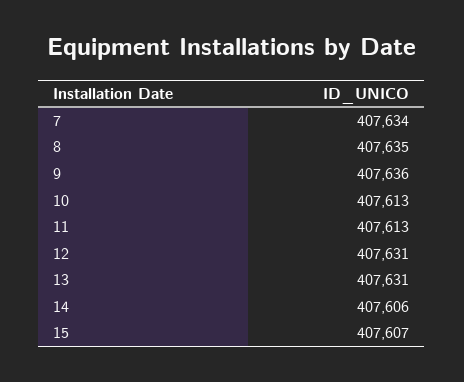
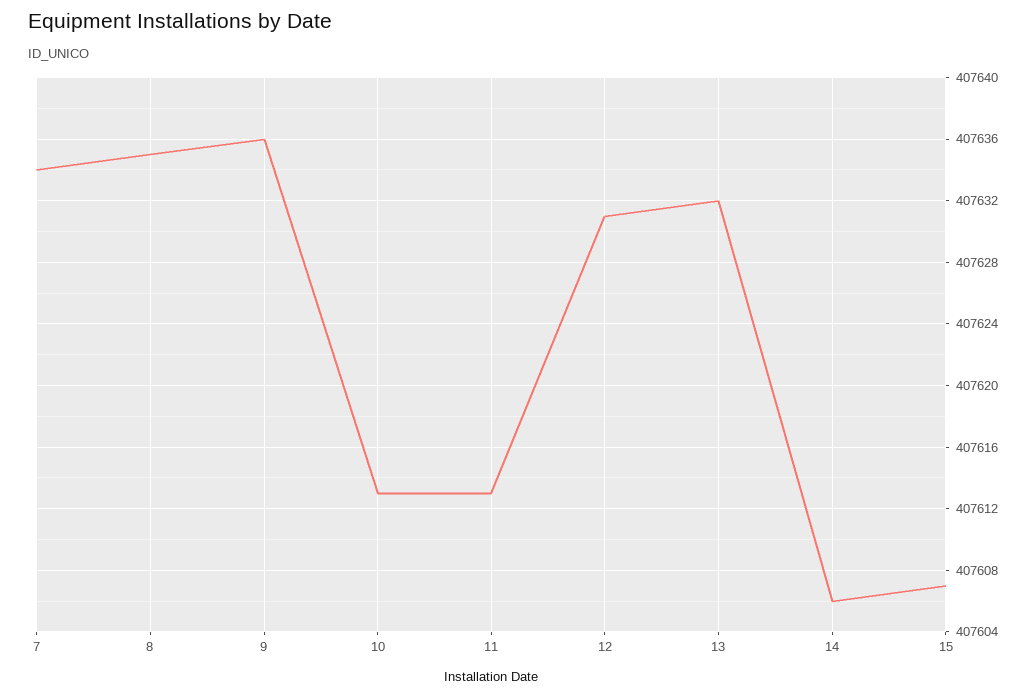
  {
    "7": 407634,
    "8": 407635,
    "9": 407636,
    "10": 407613,
    "11": 407613,
    "12": 407631,
-   "13": 407631,
+   "13": 407632,
    "14": 407606,
    "15": 407607
  }

